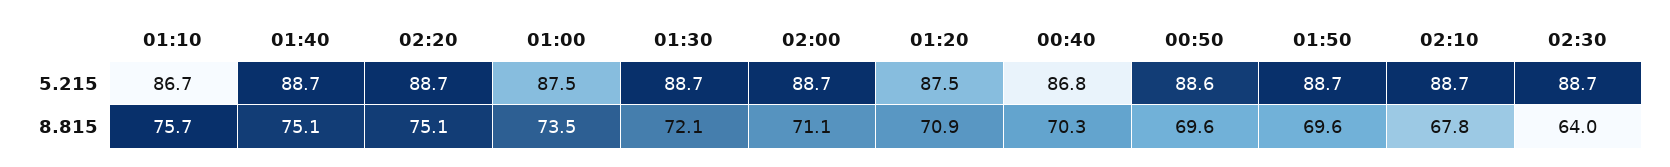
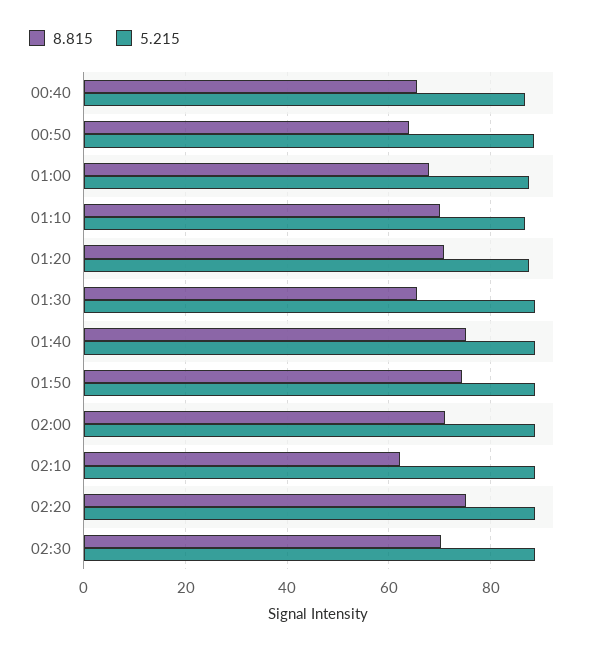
  {
    "5.215": {
      "01:10": 86.7,
      "01:40": 88.7,
      "02:20": 88.7,
      "01:00": 87.5,
      "01:30": 88.7,
      "02:00": 88.7,
      "01:20": 87.5,
      "00:40": 86.8,
      "00:50": 88.6,
      "01:50": 88.7,
      "02:10": 88.7,
      "02:30": 88.7
    },
    "8.815": {
-     "01:10": 75.7,
+     "01:10": 70,
      "01:40": 75.1,
      "02:20": 75.1,
-     "01:00": 73.5,
+     "01:00": 68,
-     "01:30": 72.1,
+     "01:30": 66,
      "02:00": 71.1,
      "01:20": 70.9,
-     "00:40": 70.3,
+     "00:40": 66,
-     "00:50": 69.6,
+     "00:50": 64,
-     "01:50": 69.6,
+     "01:50": 74,
-     "02:10": 67.8,
+     "02:10": 62,
-     "02:30": 64
+     "02:30": 70
    }
  }

